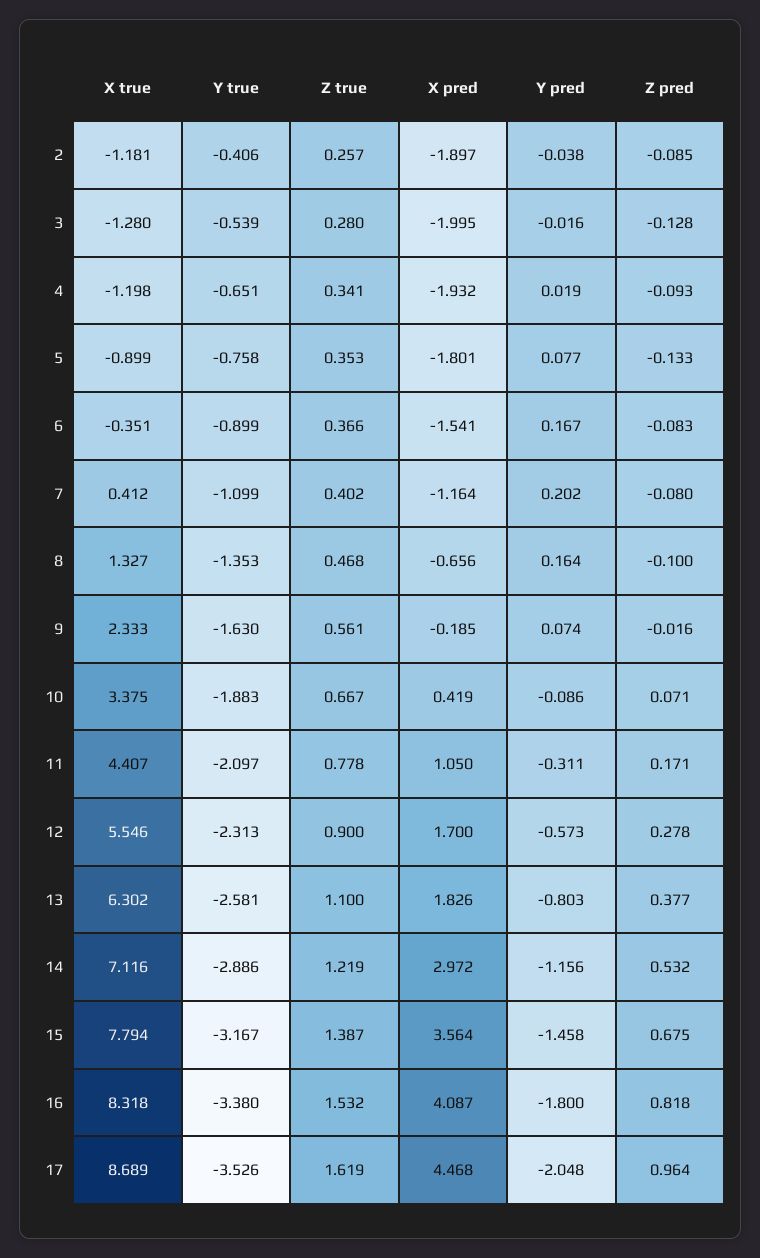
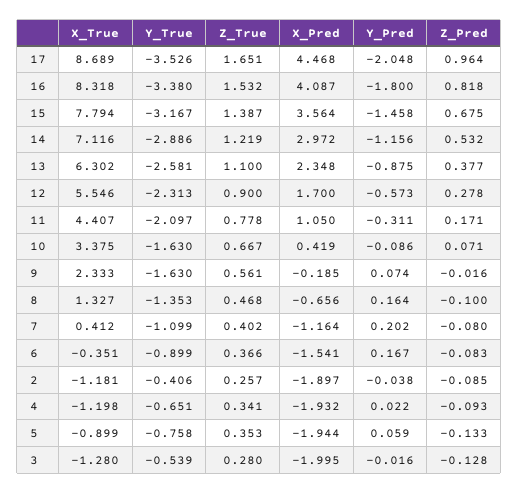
  {
    "X true": {
      "2": -1.181,
      "3": -1.28,
      "4": -1.198,
      "5": -0.899,
      "6": -0.351,
      "7": 0.412,
      "8": 1.327,
      "9": 2.333,
      "10": 3.375,
      "11": 4.407,
      "12": 5.546,
      "13": 6.302,
      "14": 7.116,
      "15": 7.794,
      "16": 8.318,
      "17": 8.689
    },
    "Y true": {
      "2": -0.406,
      "3": -0.539,
      "4": -0.651,
      "5": -0.758,
      "6": -0.899,
      "7": -1.099,
      "8": -1.353,
      "9": -1.63,
-     "10": -1.883,
+     "10": -1.63,
      "11": -2.097,
      "12": -2.313,
      "13": -2.581,
      "14": -2.886,
      "15": -3.167,
      "16": -3.38,
      "17": -3.526
    },
    "Z true": {
      "2": 0.257,
      "3": 0.28,
      "4": 0.341,
      "5": 0.353,
      "6": 0.366,
      "7": 0.402,
      "8": 0.468,
      "9": 0.561,
      "10": 0.667,
      "11": 0.778,
      "12": 0.9,
      "13": 1.1,
      "14": 1.219,
      "15": 1.387,
      "16": 1.532,
-     "17": 1.619
+     "17": 1.651
    },
    "X pred": {
      "2": -1.897,
      "3": -1.995,
      "4": -1.932,
-     "5": -1.801,
+     "5": -1.944,
      "6": -1.541,
      "7": -1.164,
      "8": -0.656,
      "9": -0.185,
      "10": 0.419,
      "11": 1.05,
      "12": 1.7,
-     "13": 1.826,
+     "13": 2.348,
      "14": 2.972,
      "15": 3.564,
      "16": 4.087,
      "17": 4.468
    },
    "Y pred": {
      "2": -0.038,
      "3": -0.016,
-     "4": 0.019,
+     "4": 0.022,
-     "5": 0.077,
+     "5": 0.059,
      "6": 0.167,
      "7": 0.202,
      "8": 0.164,
      "9": 0.074,
      "10": -0.086,
      "11": -0.311,
      "12": -0.573,
-     "13": -0.803,
+     "13": -0.875,
      "14": -1.156,
      "15": -1.458,
      "16": -1.8,
      "17": -2.048
    },
    "Z pred": {
      "2": -0.085,
      "3": -0.128,
      "4": -0.093,
      "5": -0.133,
      "6": -0.083,
      "7": -0.08,
      "8": -0.1,
      "9": -0.016,
      "10": 0.071,
      "11": 0.171,
      "12": 0.278,
      "13": 0.377,
      "14": 0.532,
      "15": 0.675,
      "16": 0.818,
      "17": 0.964
    }
  }

